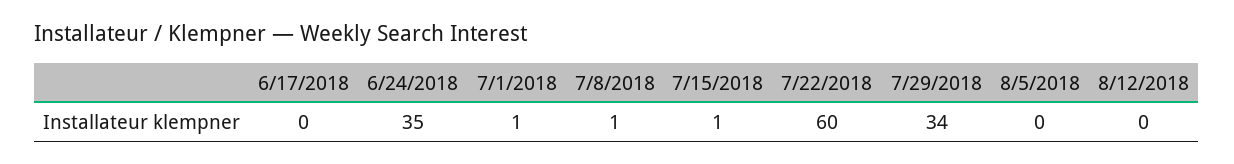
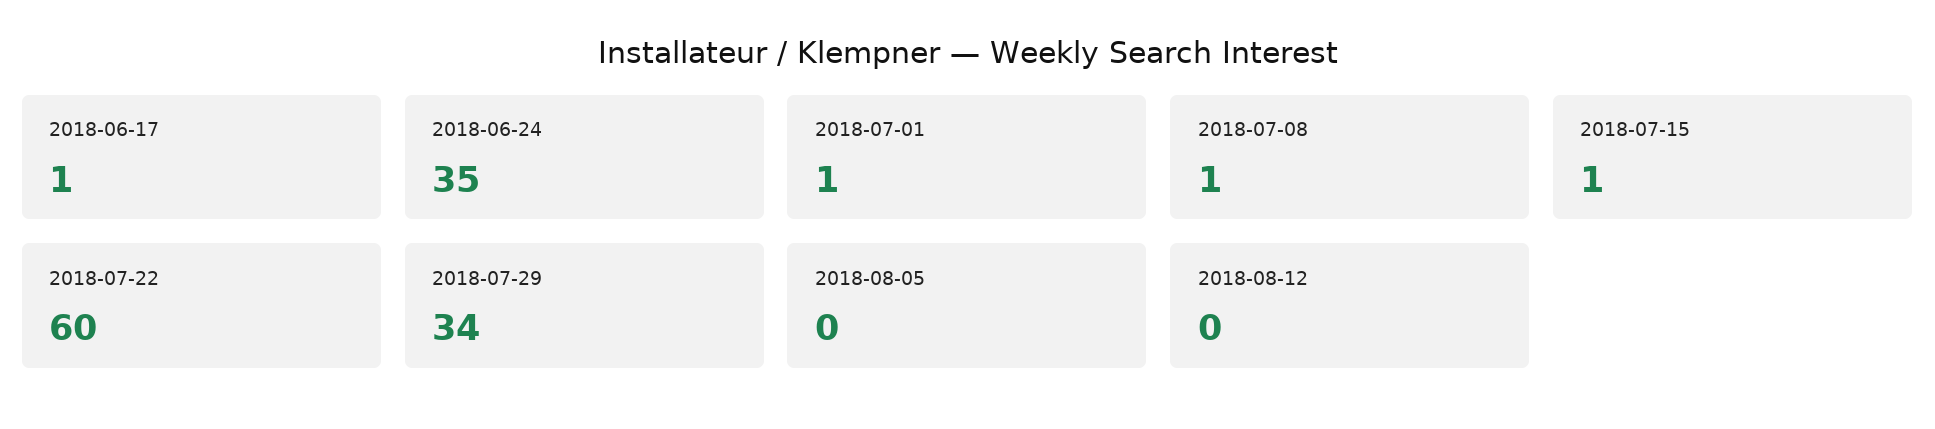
  {
-   "6/17/2018": 0,
+   "6/17/2018": 1,
    "6/24/2018": 35,
    "7/1/2018": 1,
    "7/8/2018": 1,
    "7/15/2018": 1,
    "7/22/2018": 60,
    "7/29/2018": 34,
    "8/5/2018": 0,
    "8/12/2018": 0
  }

